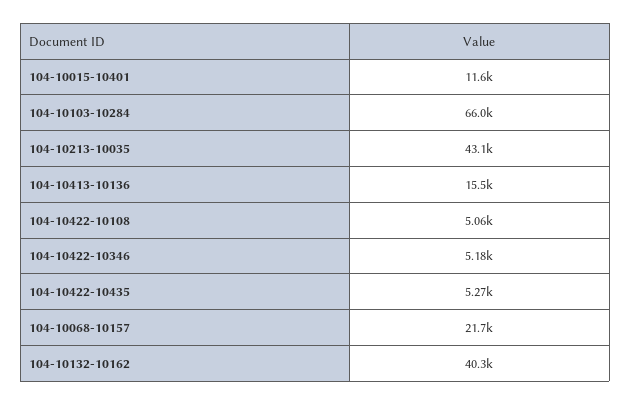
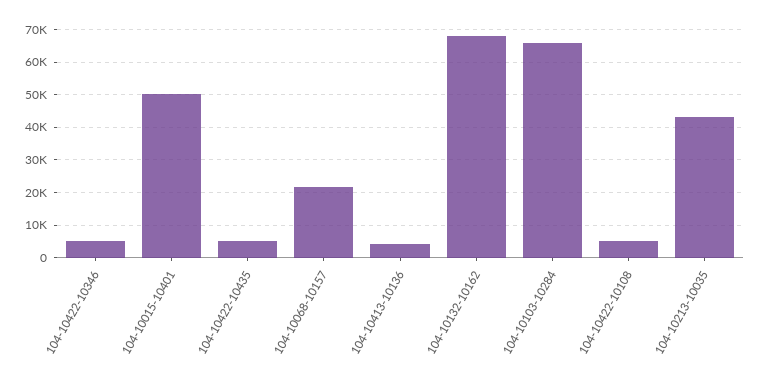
  {
-   "104-10015-10401": 11600,
+   "104-10015-10401": 50000,
    "104-10103-10284": 66000,
    "104-10213-10035": 43100,
-   "104-10413-10136": 15500,
+   "104-10413-10136": 4000,
    "104-10422-10108": 5060,
    "104-10422-10346": 5180,
    "104-10422-10435": 5270,
    "104-10068-10157": 21700,
-   "104-10132-10162": 40300
+   "104-10132-10162": 68000
  }

